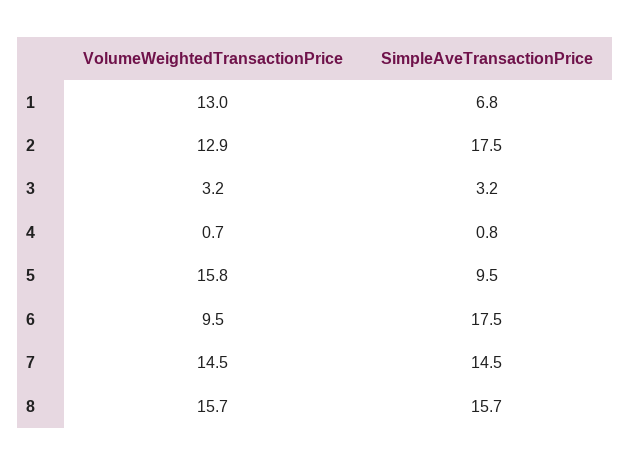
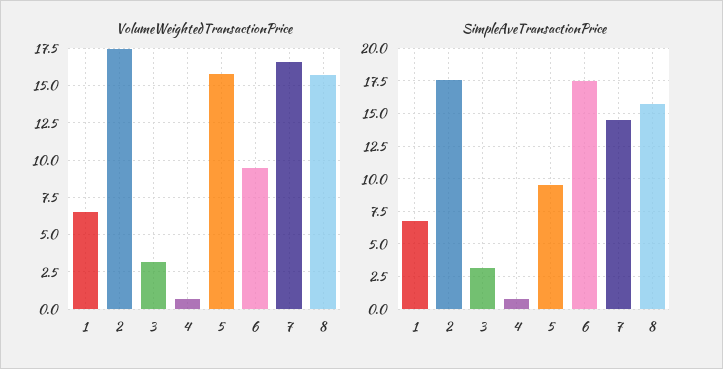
  {
    "VolumeWeightedTransactionPrice": {
-     "1": 13,
+     "1": 6.5,
-     "2": 12.9,
+     "2": 17.5,
      "3": 3.2,
      "4": 0.7,
      "5": 15.8,
      "6": 9.5,
-     "7": 14.5,
+     "7": 16.5,
      "8": 15.7
    },
    "SimpleAveTransactionPrice": {
      "1": 6.8,
      "2": 17.5,
      "3": 3.2,
      "4": 0.8,
      "5": 9.5,
      "6": 17.5,
      "7": 14.5,
      "8": 15.7
    }
  }

